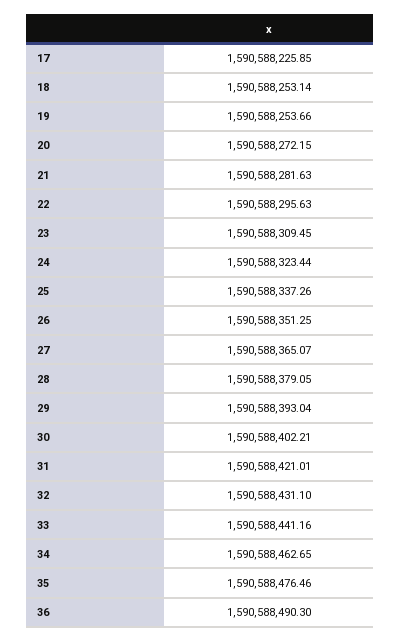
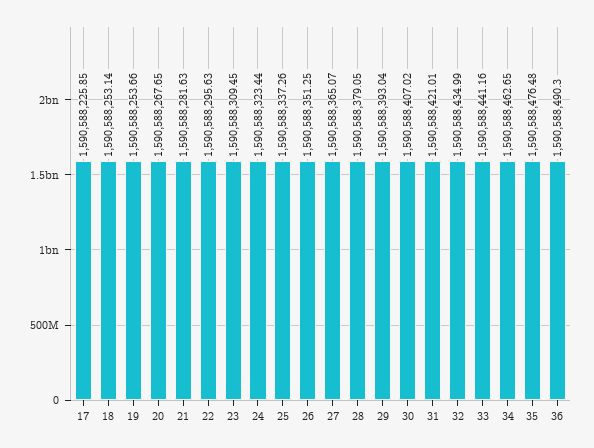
  {
    "17": 1590588225.85,
    "18": 1590588253.14,
    "19": 1590588253.66,
-   "20": 1590588272.15,
+   "20": 1590588267.65,
    "21": 1590588281.63,
    "22": 1590588295.63,
    "23": 1590588309.45,
    "24": 1590588323.44,
    "25": 1590588337.26,
    "26": 1590588351.25,
    "27": 1590588365.07,
    "28": 1590588379.05,
    "29": 1590588393.04,
-   "30": 1590588402.21,
+   "30": 1590588407.02,
    "31": 1590588421.01,
-   "32": 1590588431.1,
+   "32": 1590588434.99,
    "33": 1590588441.16,
    "34": 1590588462.65,
-   "35": 1590588476.46,
+   "35": 1590588476.48,
    "36": 1590588490.3
  }

